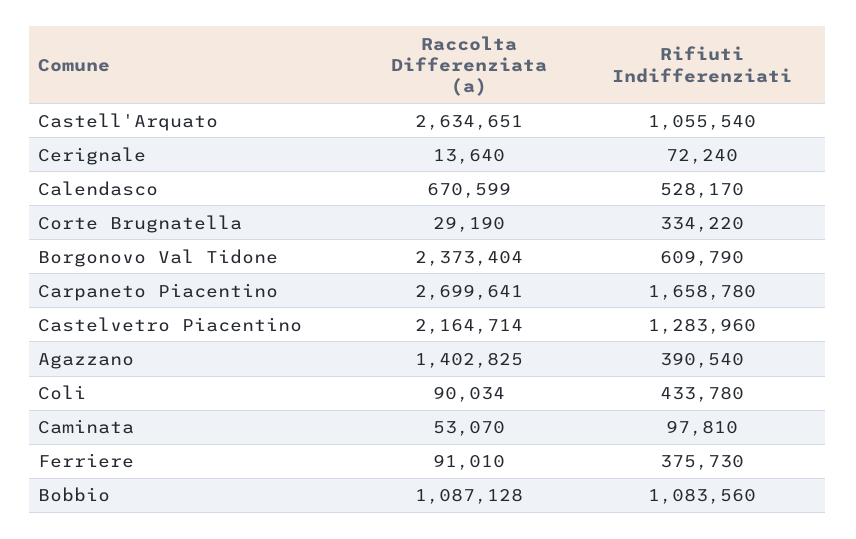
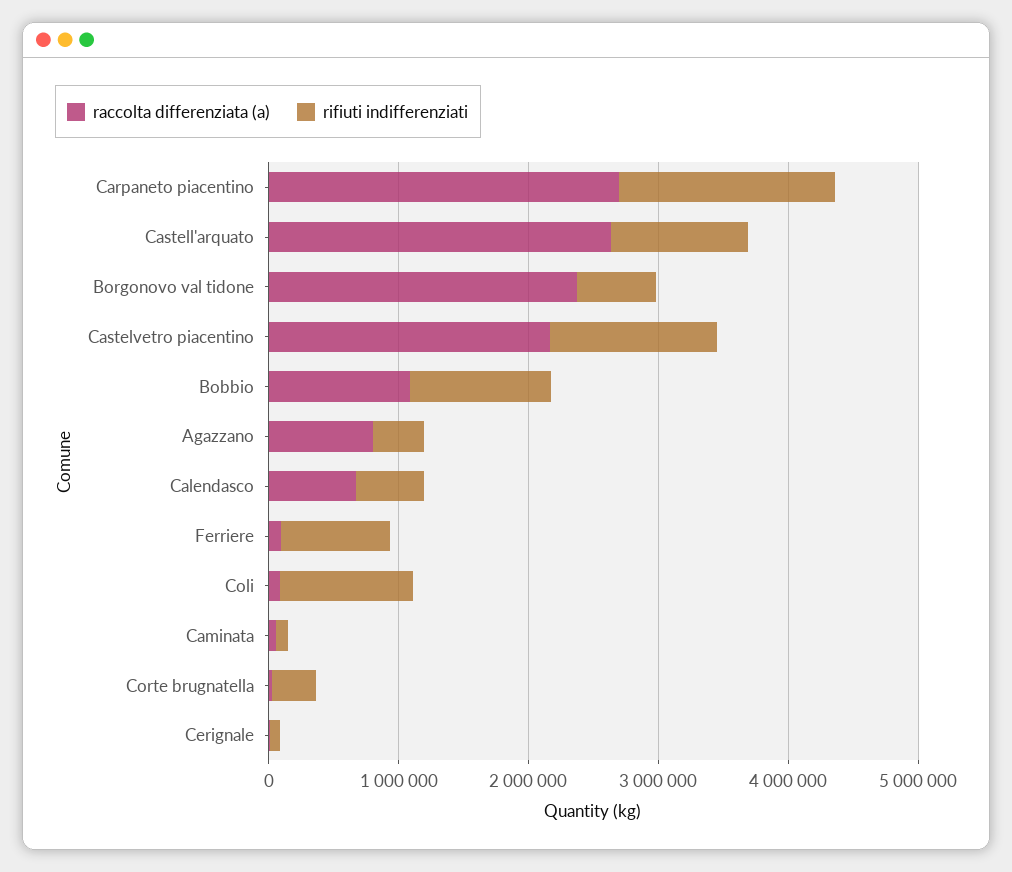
  {
    "Raccolta Differenziata (a)": {
      "Castell'Arquato": 2634651,
      "Cerignale": 13640,
      "Calendasco": 670599,
      "Corte Brugnatella": 29190,
      "Borgonovo Val Tidone": 2373404,
      "Carpaneto Piacentino": 2699641,
      "Castelvetro Piacentino": 2164714,
-     "Agazzano": 1402825,
+     "Agazzano": 800000,
      "Coli": 90034,
      "Caminata": 53070,
      "Ferriere": 91010,
      "Bobbio": 1087128
    },
    "Rifiuti Indifferenziati": {
      "Castell'Arquato": 1055540,
      "Cerignale": 72240,
      "Calendasco": 528170,
      "Corte Brugnatella": 334220,
      "Borgonovo Val Tidone": 609790,
      "Carpaneto Piacentino": 1658780,
      "Castelvetro Piacentino": 1283960,
      "Agazzano": 390540,
-     "Coli": 433780,
+     "Coli": 1000000,
      "Caminata": 97810,
-     "Ferriere": 375730,
+     "Ferriere": 800000,
      "Bobbio": 1083560
    }
  }

